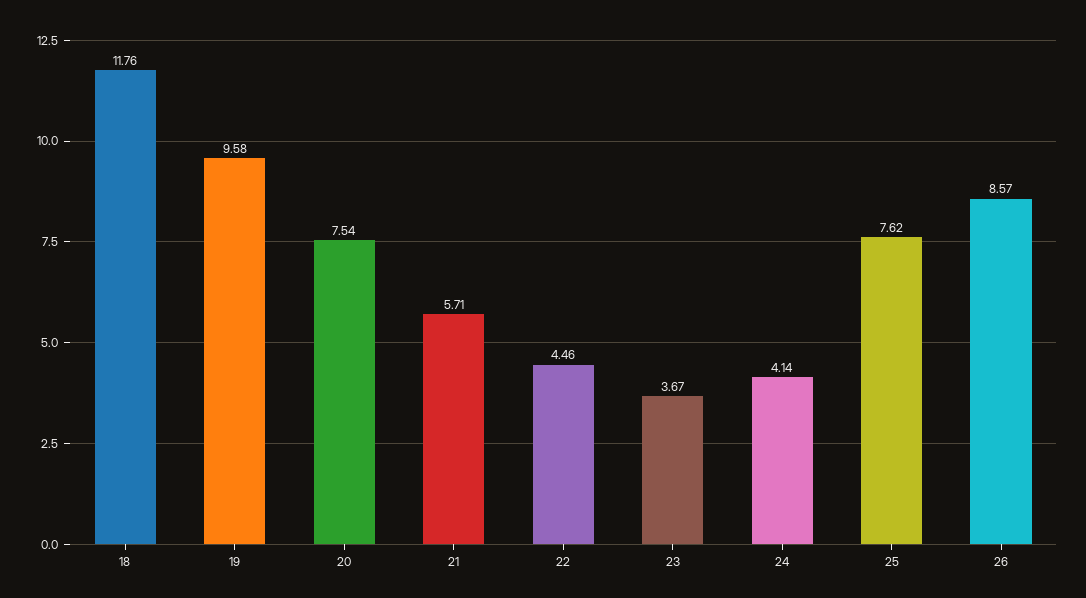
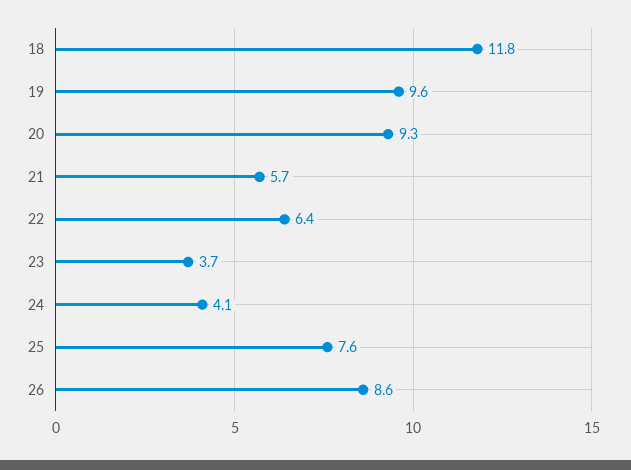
  {
    "18": 11.76,
    "19": 9.58,
-   "20": 7.54,
+   "20": 9.3,
    "21": 5.71,
-   "22": 4.46,
+   "22": 6.4,
    "23": 3.67,
    "24": 4.14,
    "25": 7.62,
    "26": 8.57
  }

